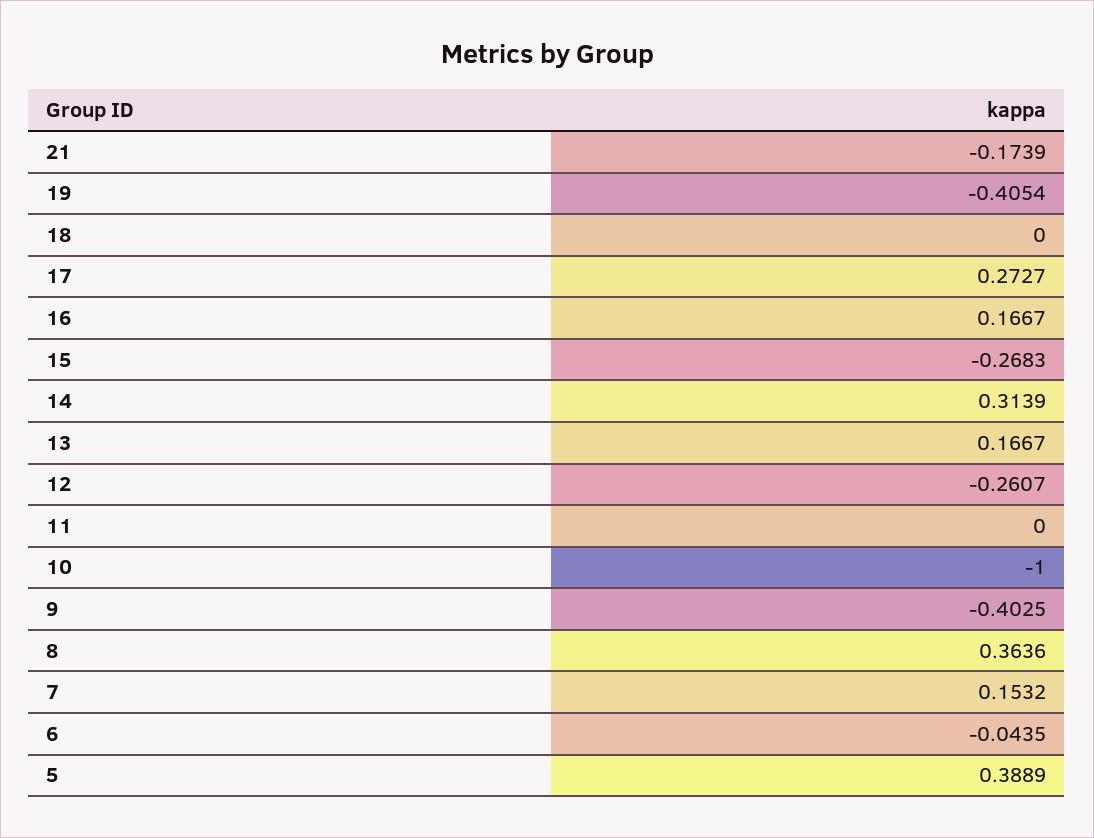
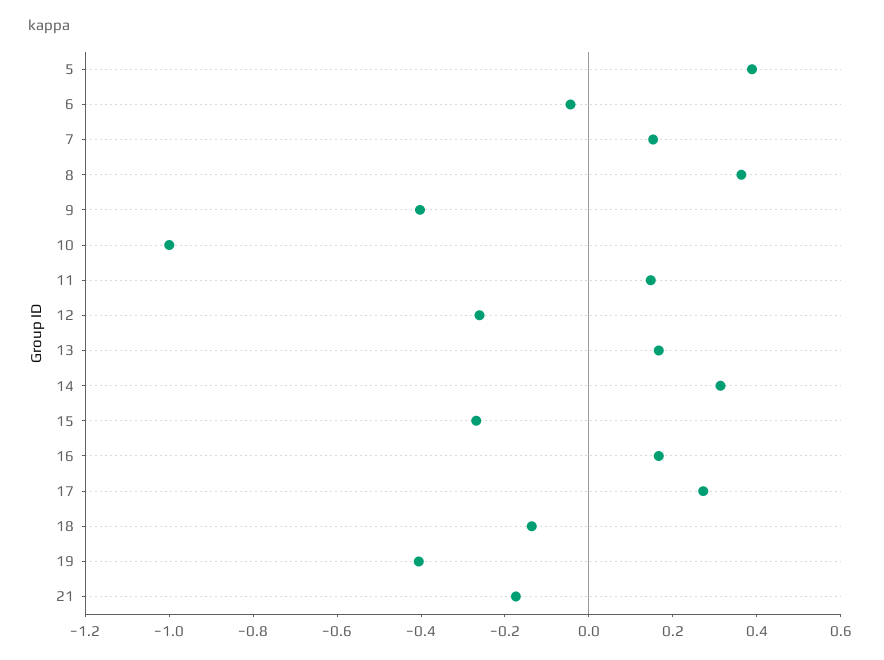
  {
    "21": -0.1739,
    "19": -0.4054,
-   "18": 0,
+   "18": -0.15,
    "17": 0.2727,
    "16": 0.1667,
    "15": -0.2683,
    "14": 0.3139,
    "13": 0.1667,
    "12": -0.2607,
-   "11": 0,
+   "11": 0.15,
    "10": -1,
    "9": -0.4025,
    "8": 0.3636,
    "7": 0.1532,
    "6": -0.0435,
    "5": 0.3889
  }

